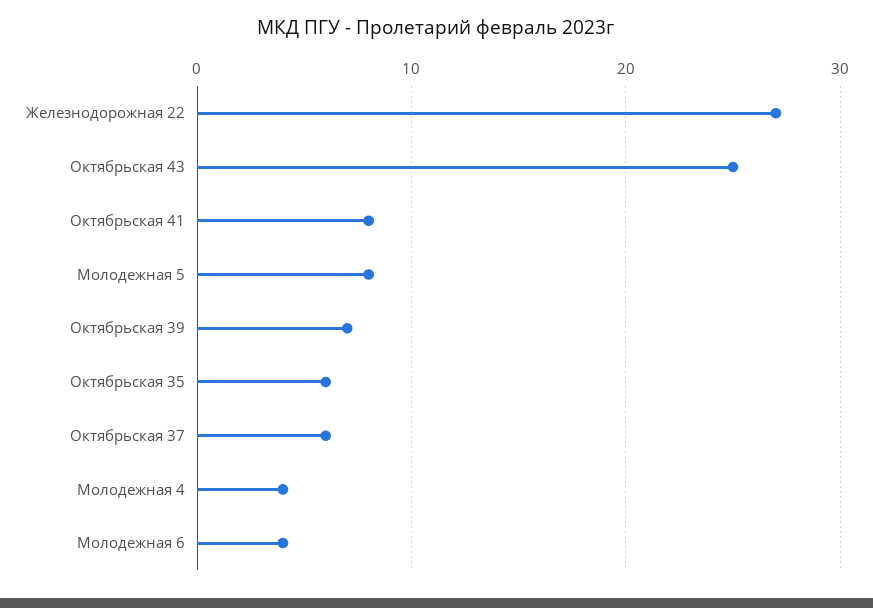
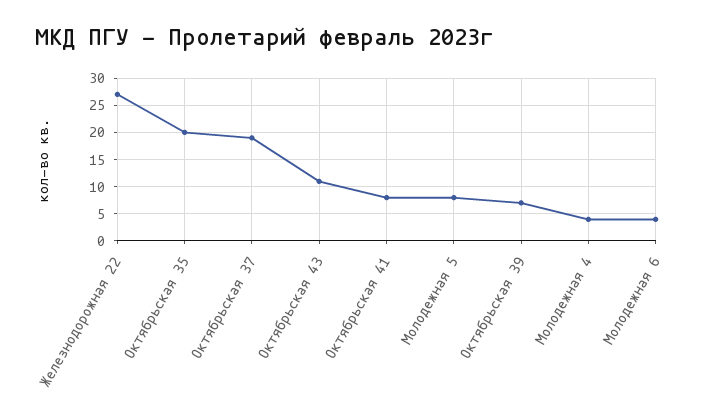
  {
    "Железнодорожная 22": 27,
-   "Октябрьская 43": 25,
+   "Октябрьская 43": 10,
    "Октябрьская 41": 8,
    "Молодежная 5": 8,
    "Октябрьская 39": 7,
-   "Октябрьская 35": 6,
+   "Октябрьская 35": 20,
-   "Октябрьская 37": 6,
+   "Октябрьская 37": 20,
    "Молодежная 4": 4,
    "Молодежная 6": 4
  }

